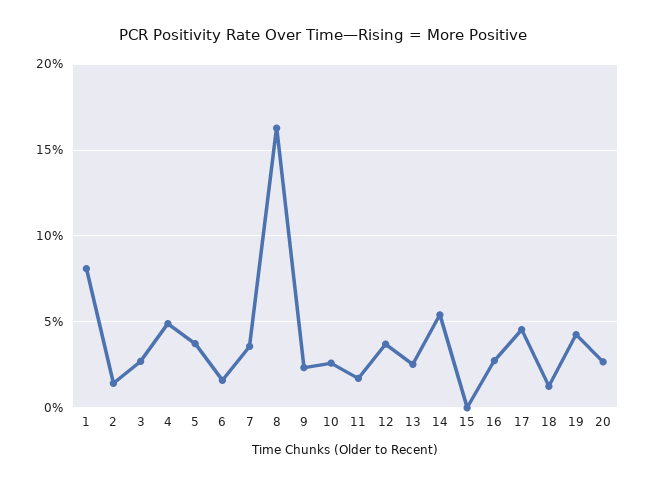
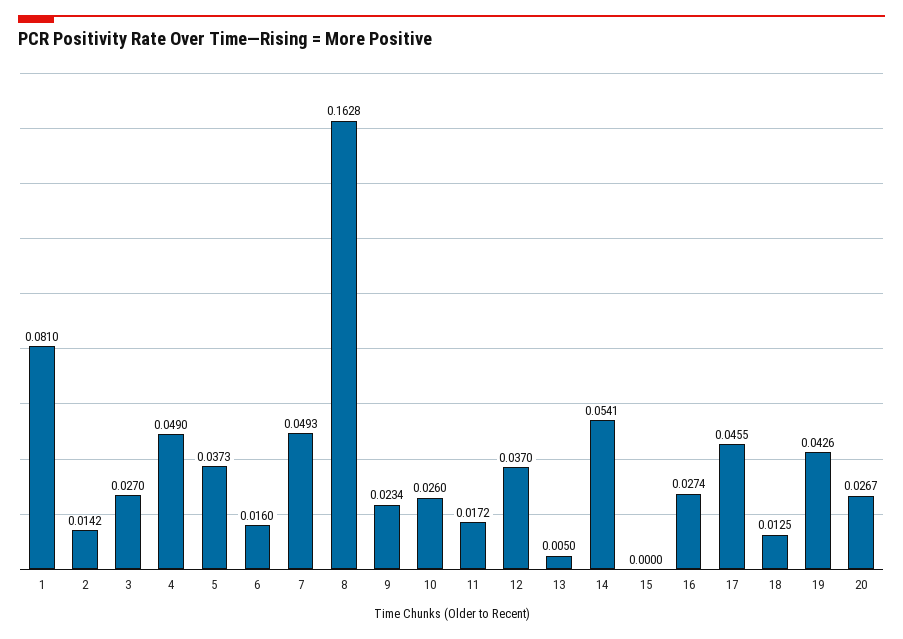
  {
    "1": 0.081,
    "2": 0.0142,
    "3": 0.027,
    "4": 0.049,
    "5": 0.0373,
    "6": 0.016,
-   "7": 0.035,
+   "7": 0.0493,
    "8": 0.1628,
    "9": 0.0234,
    "10": 0.026,
    "11": 0.0172,
    "12": 0.037,
-   "13": 0.025,
+   "13": 0.005,
    "14": 0.0541,
    "15": 0,
    "16": 0.0274,
    "17": 0.0455,
    "18": 0.0125,
    "19": 0.0426,
    "20": 0.0267
  }

